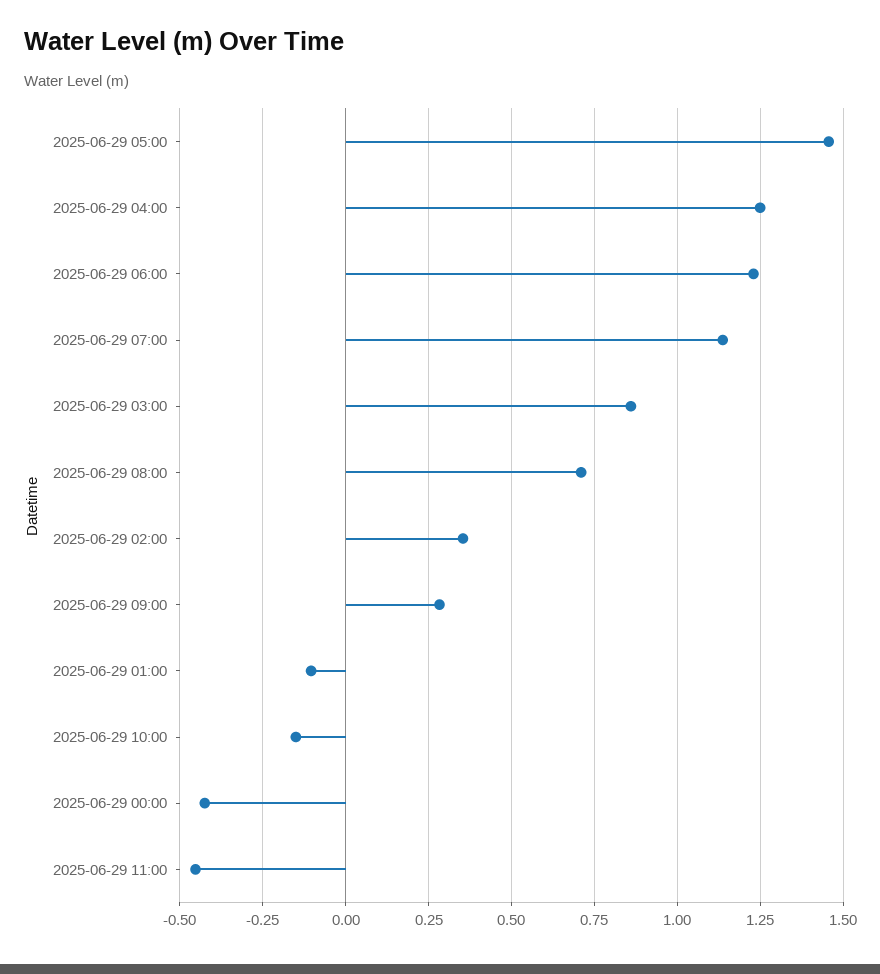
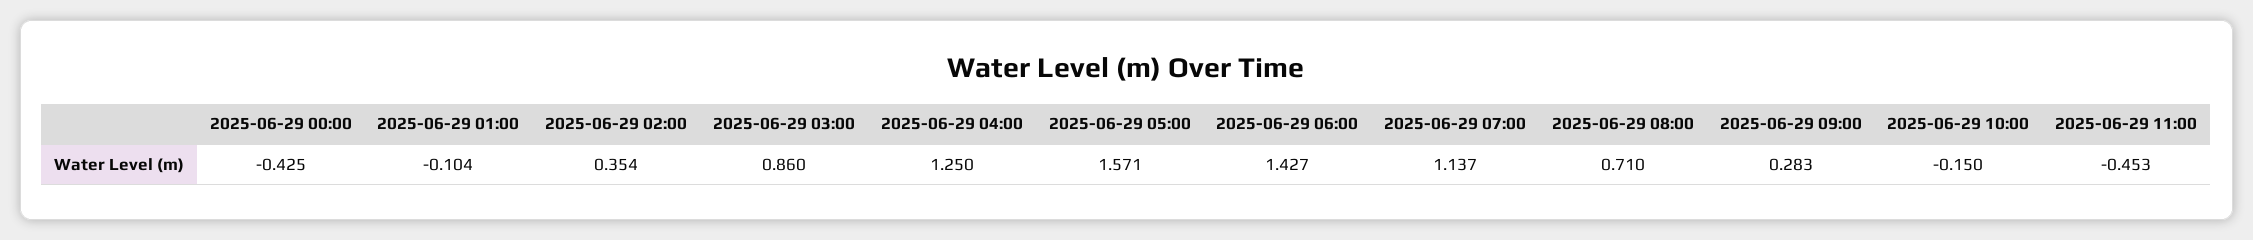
  {
-   "2025-06-29 05:00": 1.45,
+   "2025-06-29 05:00": 1.571,
    "2025-06-29 04:00": 1.25,
-   "2025-06-29 06:00": 1.225,
+   "2025-06-29 06:00": 1.427,
    "2025-06-29 07:00": 1.137,
    "2025-06-29 03:00": 0.86,
    "2025-06-29 08:00": 0.71,
    "2025-06-29 02:00": 0.354,
    "2025-06-29 09:00": 0.283,
    "2025-06-29 01:00": -0.104,
    "2025-06-29 10:00": -0.15,
    "2025-06-29 00:00": -0.425,
    "2025-06-29 11:00": -0.453
  }

